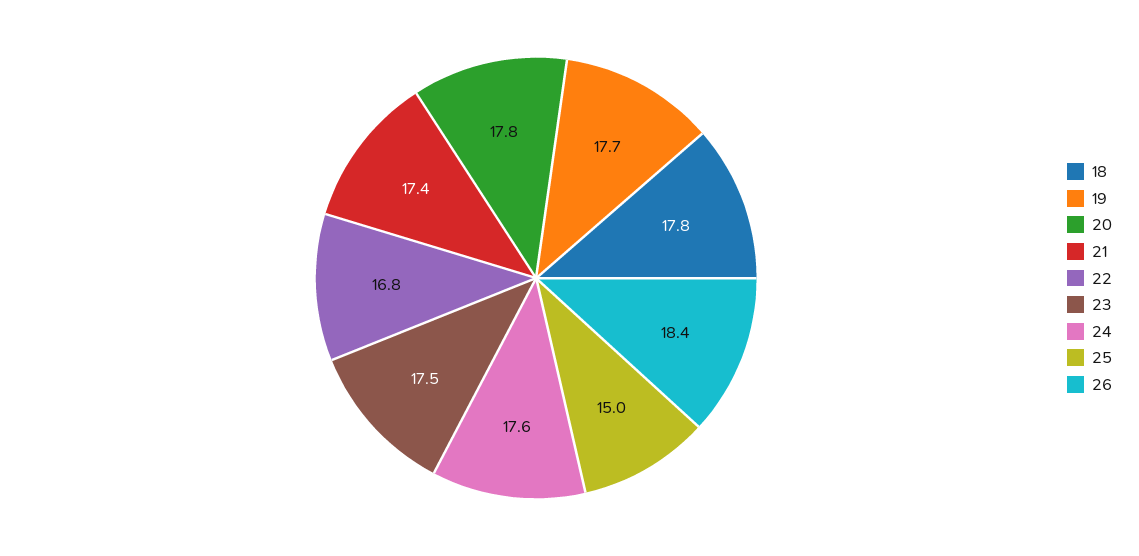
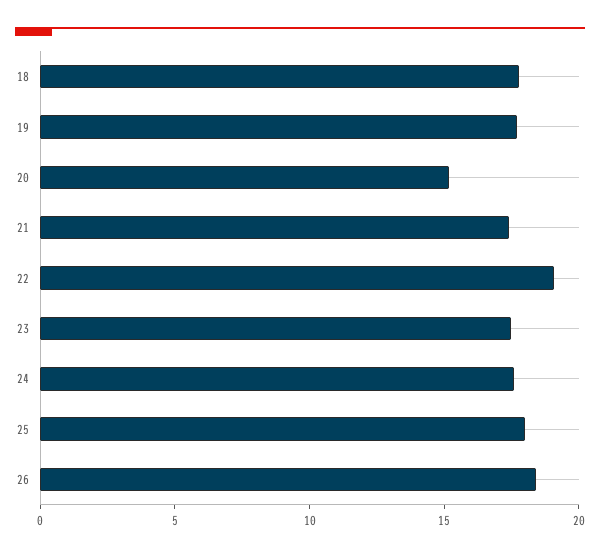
  {
    "18": 17.8,
    "19": 17.7,
-   "20": 17.8,
+   "20": 15,
    "21": 17.4,
-   "22": 16.8,
+   "22": 19,
    "23": 17.5,
    "24": 17.6,
-   "25": 15,
+   "25": 18,
    "26": 18.4
  }

